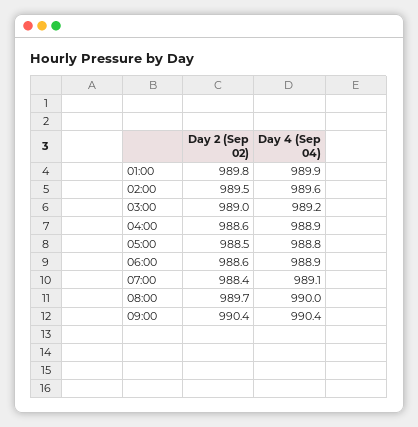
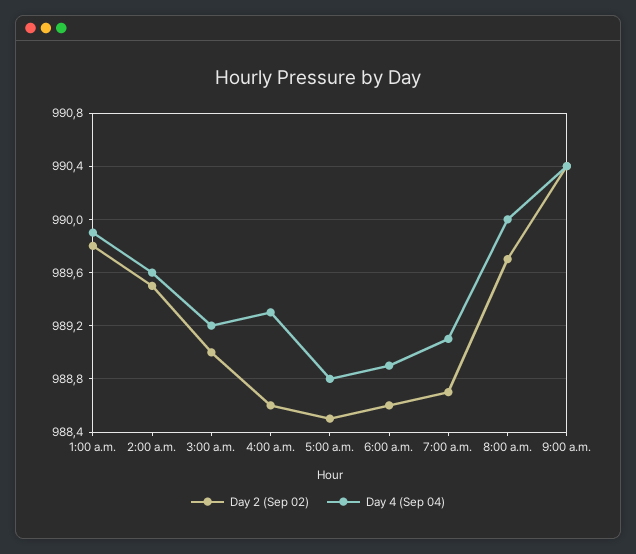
  {
    "Day 2 (Sep 02)": {
      "01:00": 989.8,
      "02:00": 989.5,
      "03:00": 989,
      "04:00": 988.6,
      "05:00": 988.5,
      "06:00": 988.6,
-     "07:00": 988.4,
+     "07:00": 988.7,
      "08:00": 989.7,
      "09:00": 990.4
    },
    "Day 4 (Sep 04)": {
      "01:00": 989.9,
      "02:00": 989.6,
      "03:00": 989.2,
-     "04:00": 988.9,
+     "04:00": 989.3,
      "05:00": 988.8,
      "06:00": 988.9,
      "07:00": 989.1,
      "08:00": 990,
      "09:00": 990.4
    }
  }

